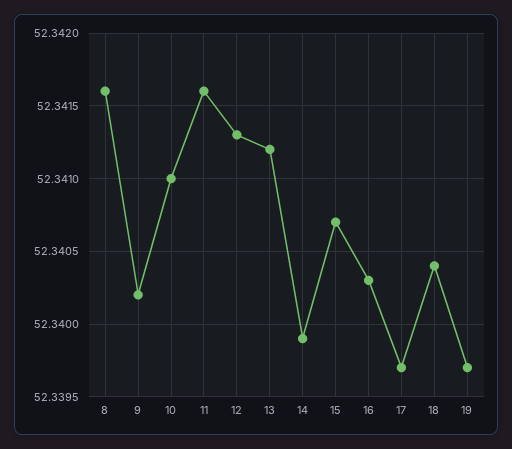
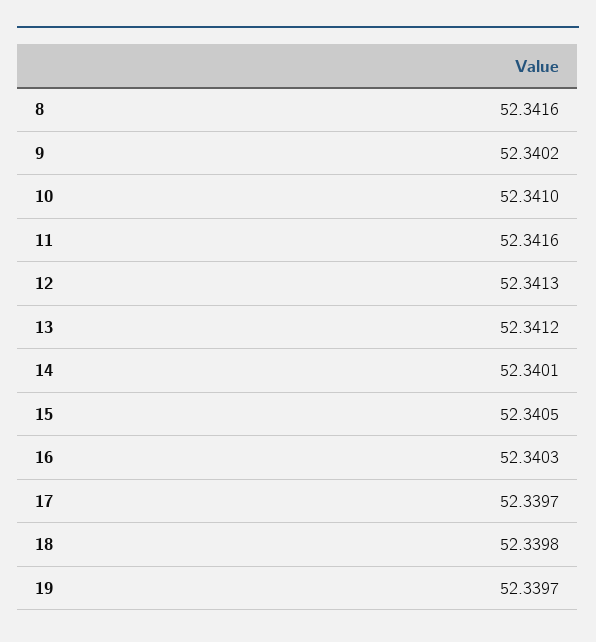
  {
    "8": 52.3416,
    "9": 52.3402,
    "10": 52.341,
    "11": 52.3416,
    "12": 52.3413,
    "13": 52.3412,
-   "14": 52.3399,
+   "14": 52.3401,
-   "15": 52.3407,
+   "15": 52.3405,
    "16": 52.3403,
    "17": 52.3397,
-   "18": 52.3404,
+   "18": 52.3398,
    "19": 52.3397
  }

